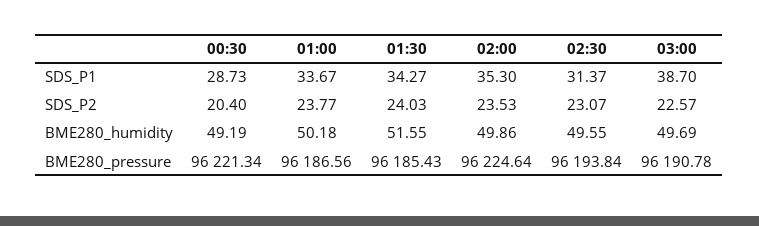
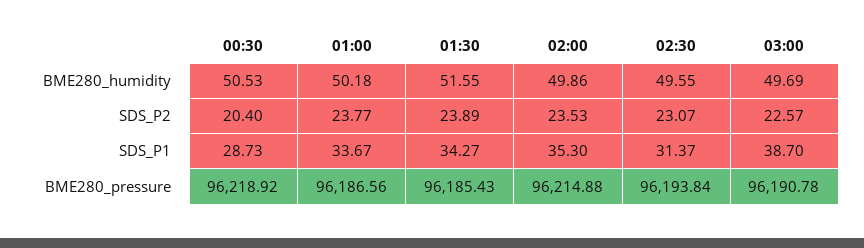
  {
    "00:30": {
      "SDS_P1": 28.73,
      "SDS_P2": 20.4,
-     "BME280_humidity": 49.19,
+     "BME280_humidity": 50.53,
-     "BME280_pressure": 96221.34
+     "BME280_pressure": 96218.92
    },
    "01:00": {
      "SDS_P1": 33.67,
      "SDS_P2": 23.77,
      "BME280_humidity": 50.18,
      "BME280_pressure": 96186.56
    },
    "01:30": {
      "SDS_P1": 34.27,
-     "SDS_P2": 24.03,
+     "SDS_P2": 23.89,
      "BME280_humidity": 51.55,
      "BME280_pressure": 96185.43
    },
    "02:00": {
      "SDS_P1": 35.3,
      "SDS_P2": 23.53,
      "BME280_humidity": 49.86,
-     "BME280_pressure": 96224.64
+     "BME280_pressure": 96214.88
    },
    "02:30": {
      "SDS_P1": 31.37,
      "SDS_P2": 23.07,
      "BME280_humidity": 49.55,
      "BME280_pressure": 96193.84
    },
    "03:00": {
      "SDS_P1": 38.7,
      "SDS_P2": 22.57,
      "BME280_humidity": 49.69,
      "BME280_pressure": 96190.78
    }
  }

